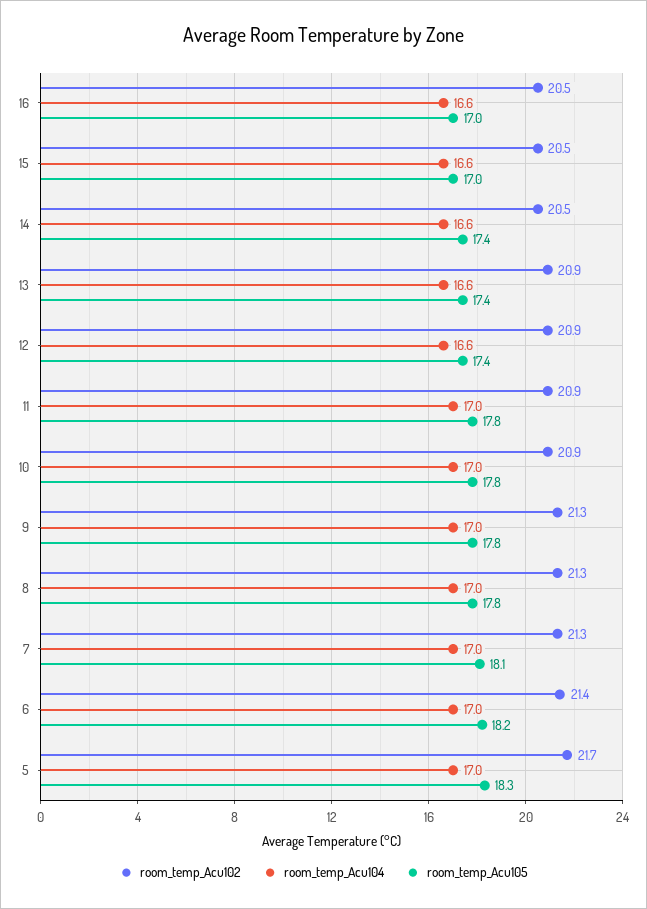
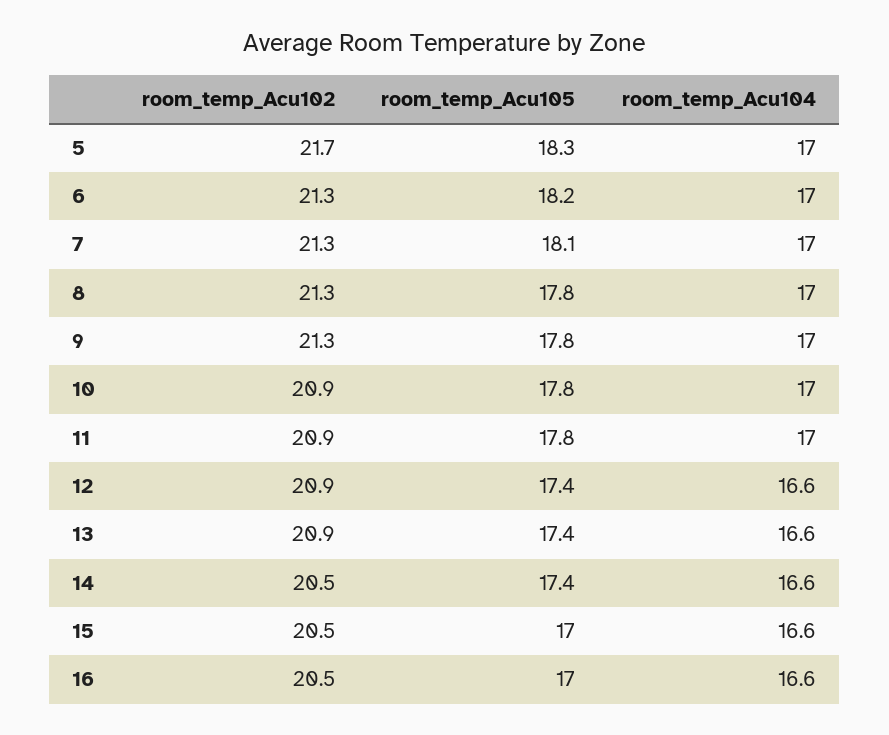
  {
    "room_temp_Acu102": {
      "16": 20.5,
      "15": 20.5,
      "14": 20.5,
      "13": 20.9,
      "12": 20.9,
      "11": 20.9,
      "10": 20.9,
      "9": 21.3,
      "8": 21.3,
      "7": 21.3,
-     "6": 21.4,
+     "6": 21.3,
      "5": 21.7
    },
    "room_temp_Acu104": {
      "16": 16.6,
      "15": 16.6,
      "14": 16.6,
      "13": 16.6,
      "12": 16.6,
      "11": 17,
      "10": 17,
      "9": 17,
      "8": 17,
      "7": 17,
      "6": 17,
      "5": 17
    },
    "room_temp_Acu105": {
      "16": 17,
      "15": 17,
      "14": 17.4,
      "13": 17.4,
      "12": 17.4,
      "11": 17.8,
      "10": 17.8,
      "9": 17.8,
      "8": 17.8,
      "7": 18.1,
      "6": 18.2,
      "5": 18.3
    }
  }

